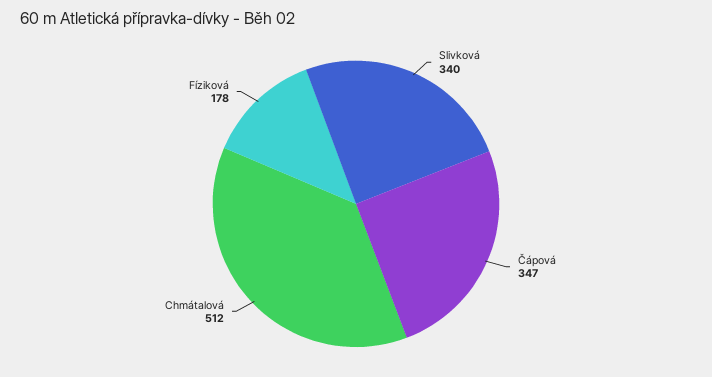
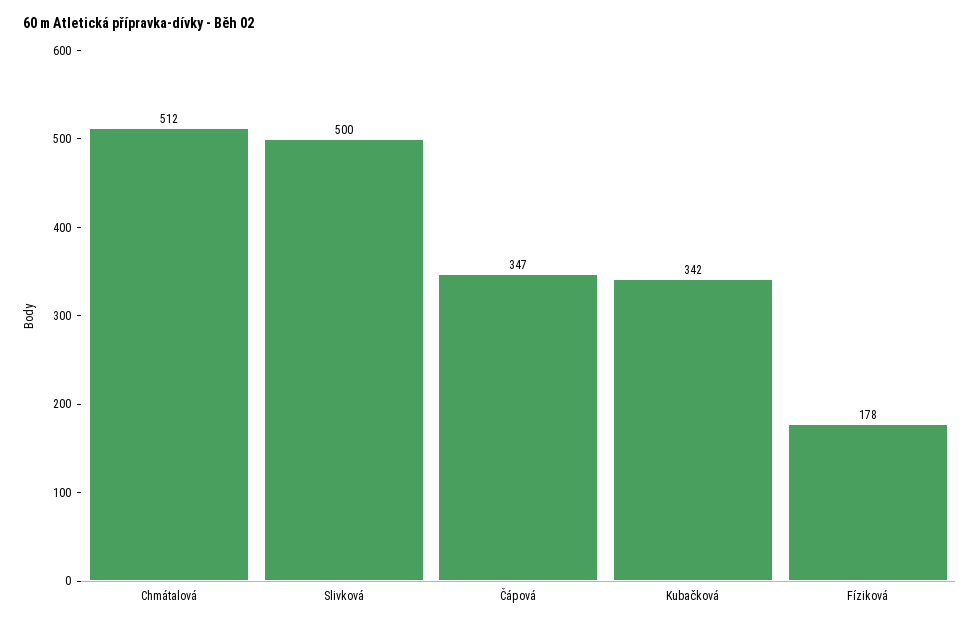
  {
-   "Slivková": 340,
+   "Slivková": 500,
    "Čápová": 347,
    "Chmátalová": 512,
-   "Fíziková": 178
+   "Fíziková": 178,
+   "Kubačková": 342
  }

